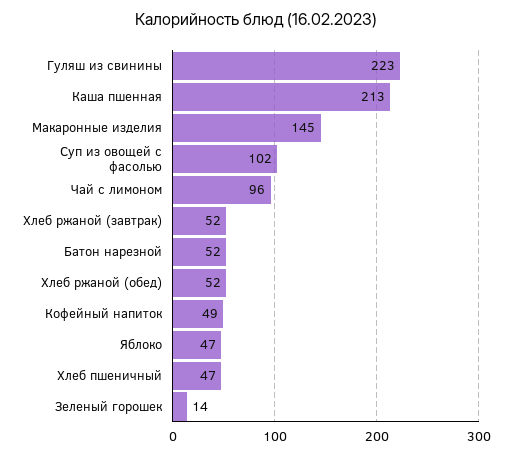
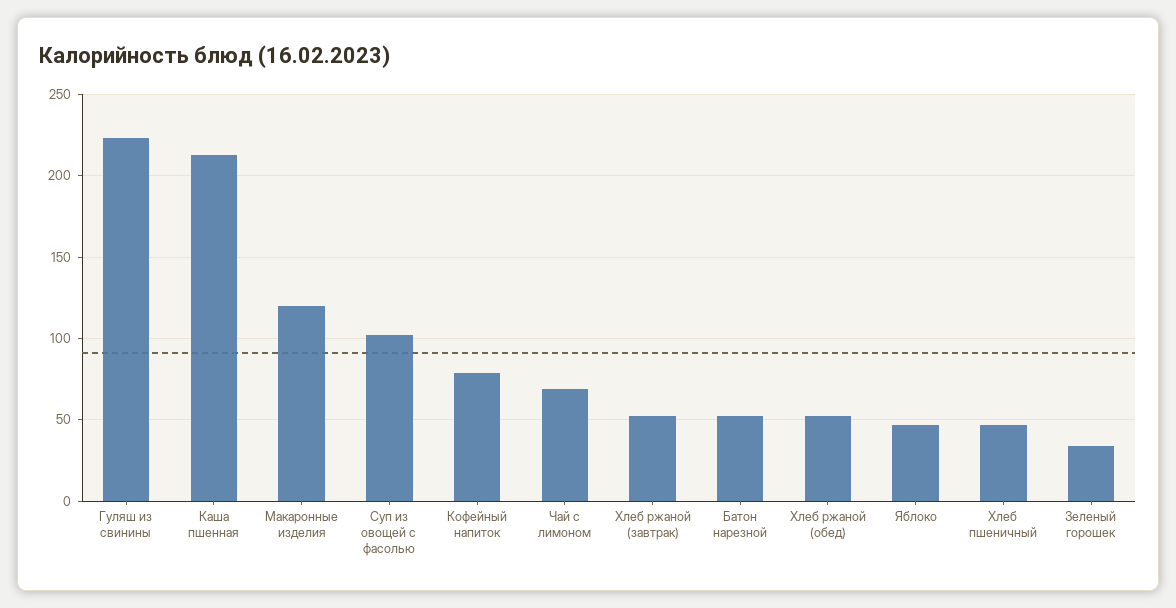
  {
    "Гуляш из свинины": 223,
    "Каша пшенная": 213,
-   "Макаронные изделия": 145,
+   "Макаронные изделия": 120,
    "Суп из овощей с фасолью": 102,
-   "Чай с лимоном": 96,
+   "Чай с лимоном": 70,
    "Хлеб ржаной (завтрак)": 52,
    "Батон нарезной": 52,
    "Хлеб ржаной (обед)": 52,
-   "Кофейный напиток": 49,
+   "Кофейный напиток": 80,
    "Яблоко": 47,
    "Хлеб пшеничный": 47,
-   "Зеленый горошек": 14
+   "Зеленый горошек": 35
  }

